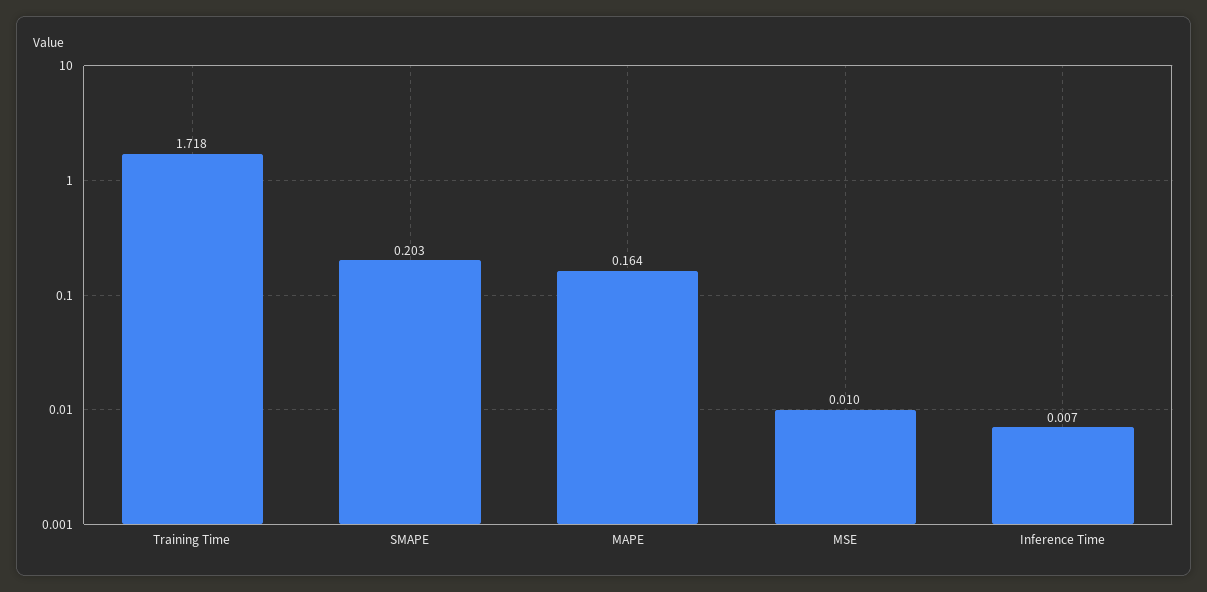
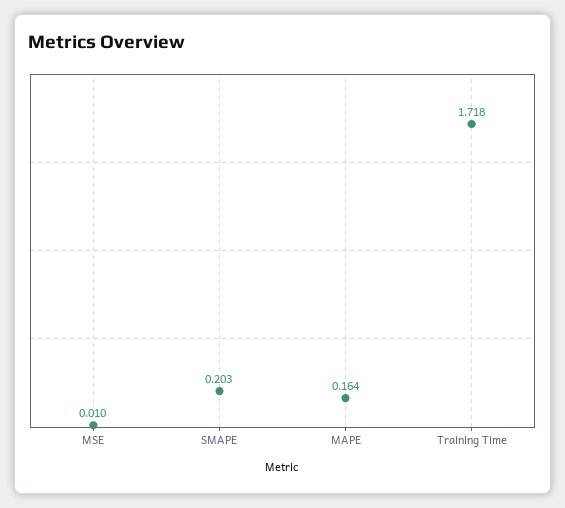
  {
    "Training Time": 1.718,
    "SMAPE": 0.203,
    "MAPE": 0.164,
-   "MSE": 0.01,
+   "MSE": 0.01
-   "Inference Time": 0.007
  }

